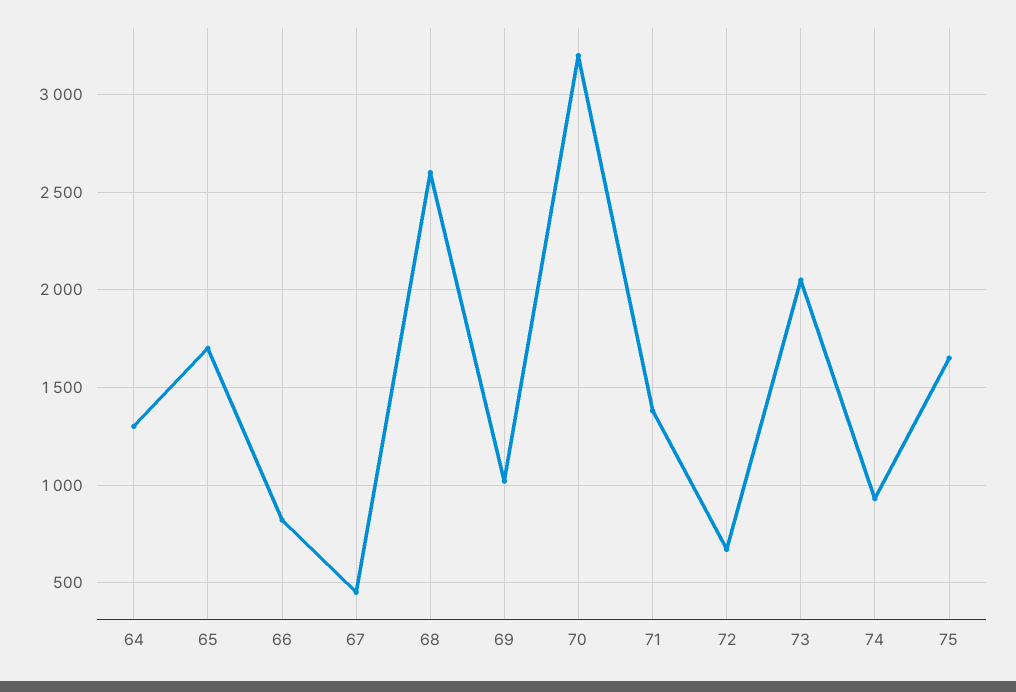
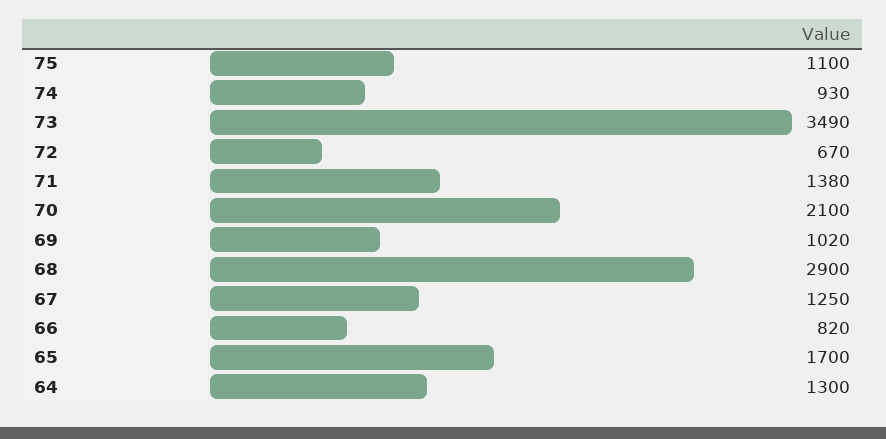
  {
    "64": 1300,
    "65": 1700,
    "66": 820,
-   "67": 450,
+   "67": 1250,
-   "68": 2600,
+   "68": 2900,
    "69": 1020,
-   "70": 3200,
+   "70": 2100,
    "71": 1380,
    "72": 670,
-   "73": 2050,
+   "73": 3490,
    "74": 930,
-   "75": 1650
+   "75": 1100
  }

